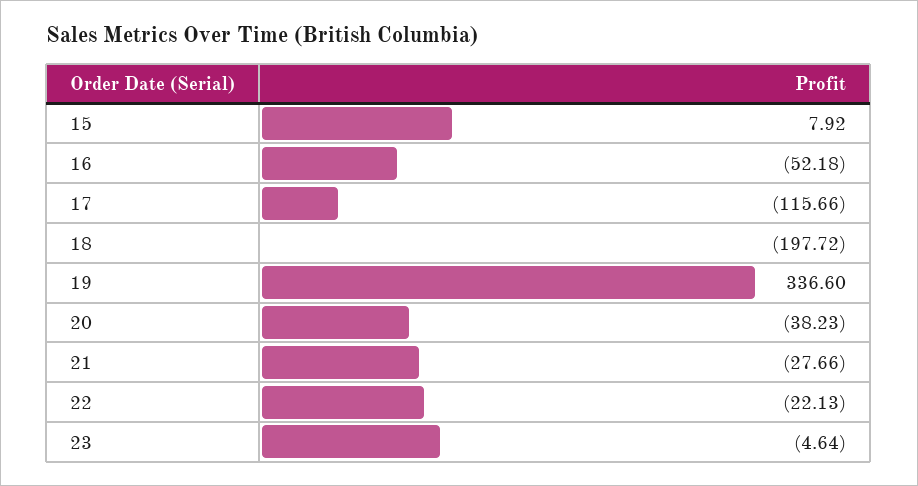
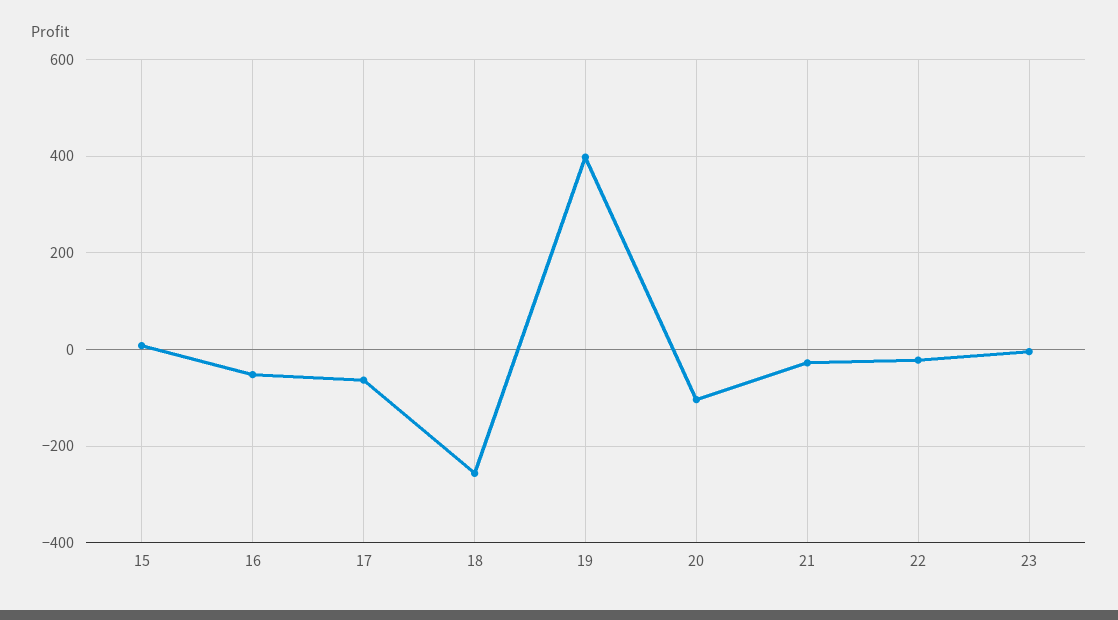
  {
    "15": 7.92,
    "16": -52.18,
-   "17": -115.66,
+   "17": -60,
-   "18": -197.72,
+   "18": -260,
-   "19": 336.6,
+   "19": 400,
-   "20": -38.23,
+   "20": -100,
    "21": -27.66,
    "22": -22.13,
    "23": -4.64
  }

